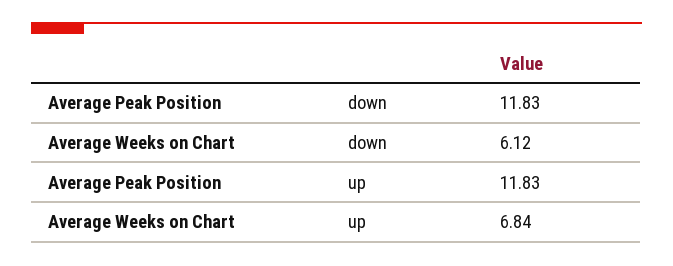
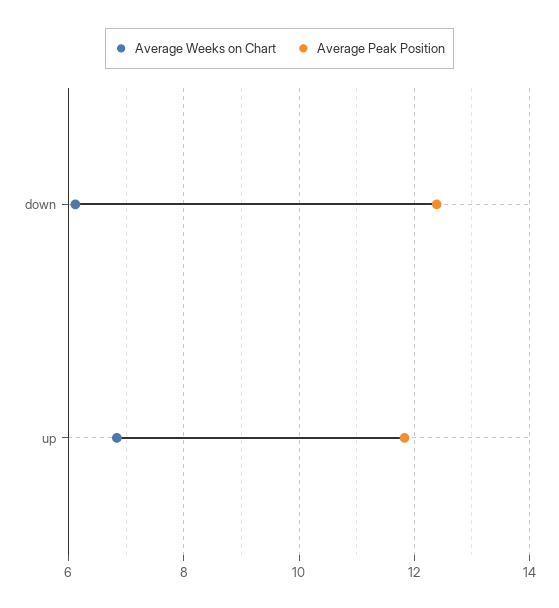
  {
    "Average Peak Position": {
-     "down": 11.83,
+     "down": 12.4,
      "up": 11.83
    },
    "Average Weeks on Chart": {
      "down": 6.12,
      "up": 6.84
    }
  }

